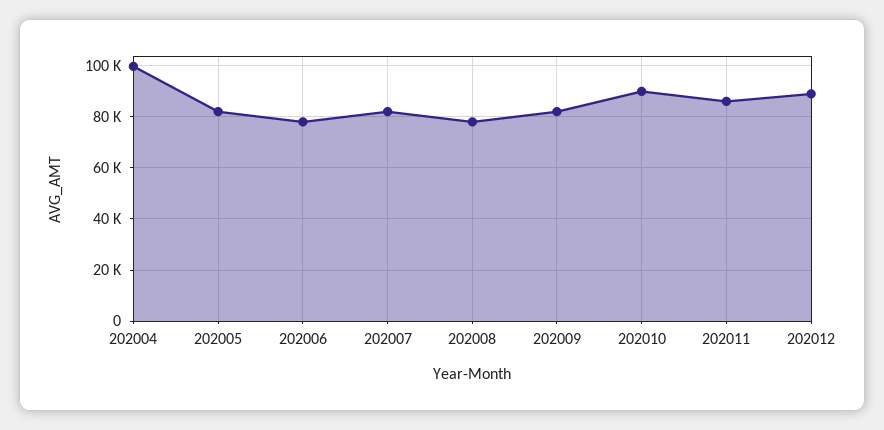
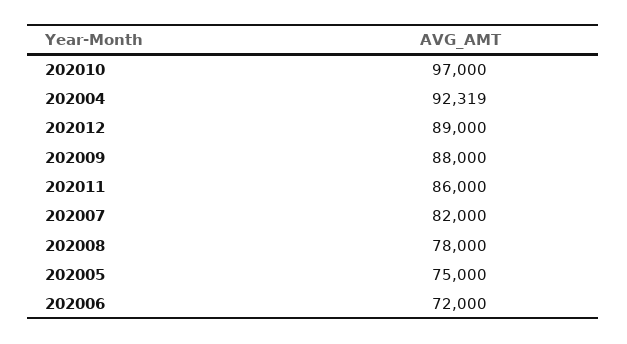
  {
-   "202004": 100000,
+   "202004": 92319,
-   "202005": 82500,
+   "202005": 75000,
-   "202006": 77500,
+   "202006": 72000,
    "202007": 82000,
    "202008": 78000,
-   "202009": 82500,
+   "202009": 88000,
-   "202010": 90000,
+   "202010": 97000,
    "202011": 86000,
    "202012": 89000
  }

